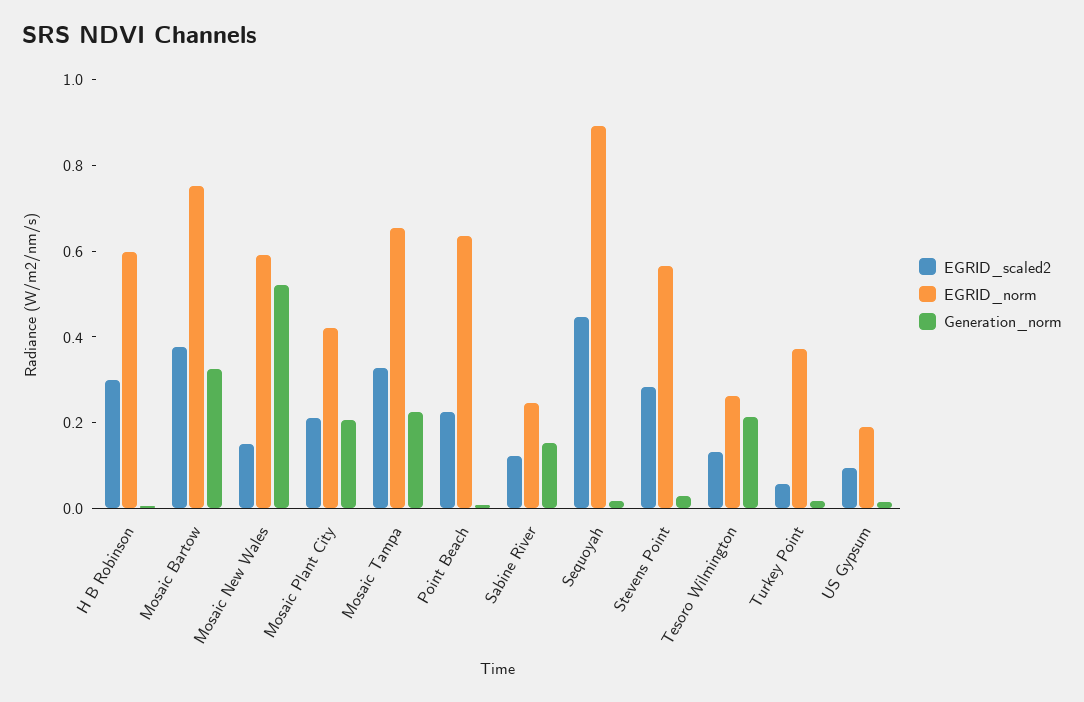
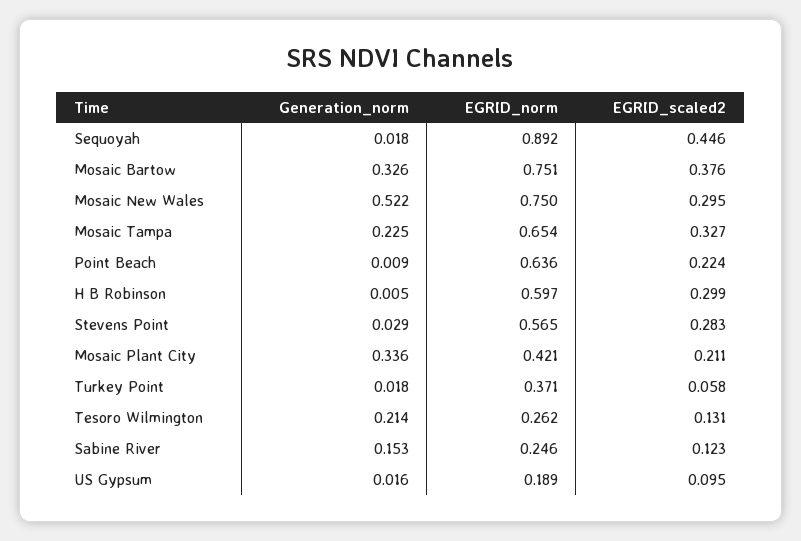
  {
    "EGRID_scaled2": {
      "H B Robinson": 0.299,
      "Mosaic Bartow": 0.376,
-     "Mosaic New Wales": 0.15,
+     "Mosaic New Wales": 0.295,
      "Mosaic Plant City": 0.211,
      "Mosaic Tampa": 0.327,
      "Point Beach": 0.224,
      "Sabine River": 0.123,
      "Sequoyah": 0.446,
      "Stevens Point": 0.283,
      "Tesoro Wilmington": 0.131,
      "Turkey Point": 0.058,
      "US Gypsum": 0.095
    },
    "EGRID_norm": {
      "H B Robinson": 0.597,
      "Mosaic Bartow": 0.751,
-     "Mosaic New Wales": 0.6,
+     "Mosaic New Wales": 0.75,
      "Mosaic Plant City": 0.421,
      "Mosaic Tampa": 0.654,
      "Point Beach": 0.636,
      "Sabine River": 0.246,
      "Sequoyah": 0.892,
      "Stevens Point": 0.565,
      "Tesoro Wilmington": 0.262,
      "Turkey Point": 0.371,
      "US Gypsum": 0.189
    },
    "Generation_norm": {
      "H B Robinson": 0.005,
      "Mosaic Bartow": 0.326,
      "Mosaic New Wales": 0.522,
-     "Mosaic Plant City": 0.2,
+     "Mosaic Plant City": 0.336,
      "Mosaic Tampa": 0.225,
      "Point Beach": 0.009,
      "Sabine River": 0.153,
      "Sequoyah": 0.018,
      "Stevens Point": 0.029,
      "Tesoro Wilmington": 0.214,
      "Turkey Point": 0.018,
      "US Gypsum": 0.016
    }
  }

